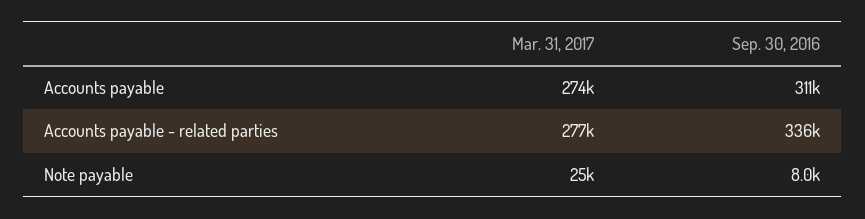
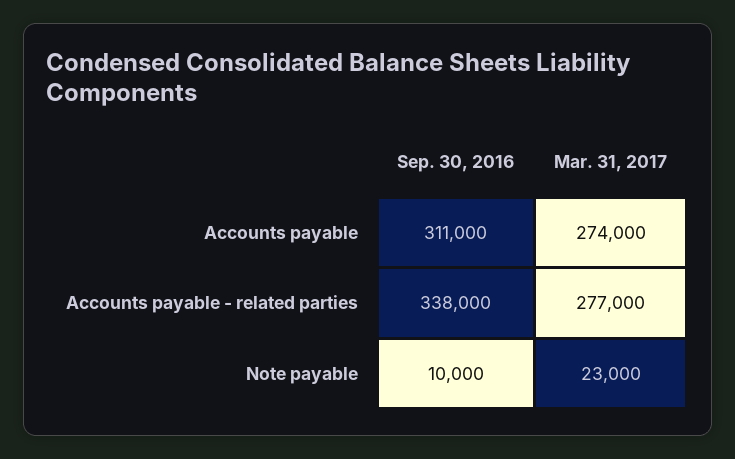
  {
    "Mar. 31, 2017": {
      "Accounts payable": 274000,
      "Accounts payable - related parties": 277000,
-     "Note payable": 25000
+     "Note payable": 23000
    },
    "Sep. 30, 2016": {
      "Accounts payable": 311000,
-     "Accounts payable - related parties": 336000,
+     "Accounts payable - related parties": 338000,
-     "Note payable": 8000
+     "Note payable": 10000
    }
  }

